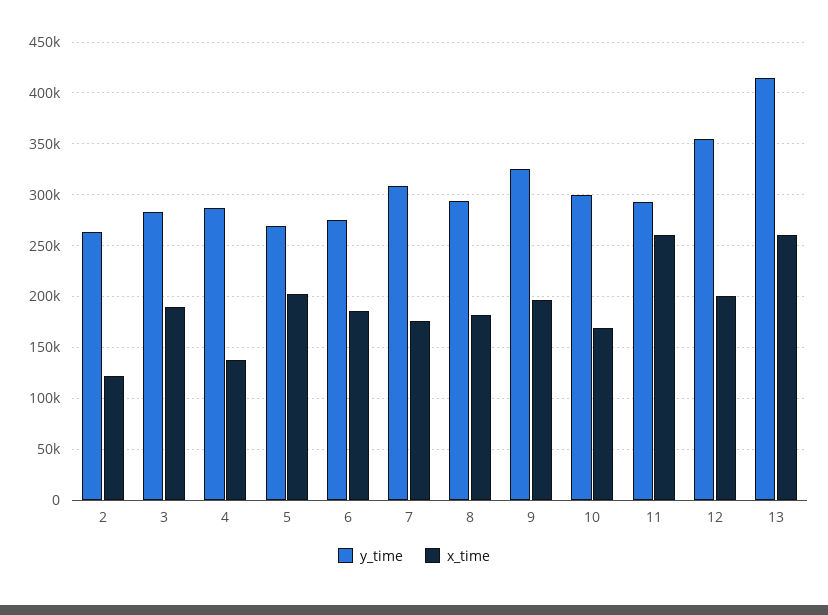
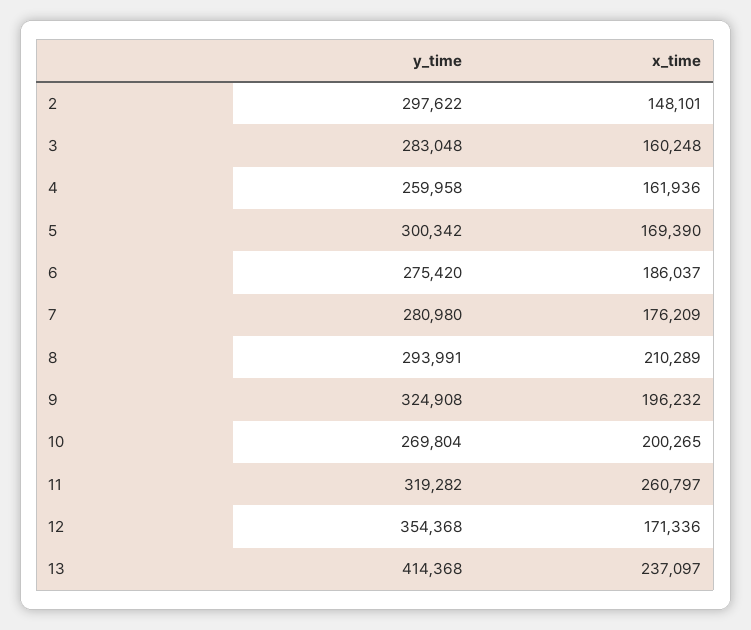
  {
    "y_time": {
-     "2": 260000,
+     "2": 297622,
      "3": 283048,
-     "4": 290000,
+     "4": 259958,
-     "5": 270000,
+     "5": 300342,
      "6": 275420,
-     "7": 310000,
+     "7": 280980,
      "8": 293991,
      "9": 324908,
-     "10": 300000,
+     "10": 269804,
-     "11": 290000,
+     "11": 319282,
      "12": 354368,
      "13": 414368
    },
    "x_time": {
-     "2": 120000,
+     "2": 148101,
-     "3": 190000,
+     "3": 160248,
-     "4": 140000,
+     "4": 161936,
-     "5": 200000,
+     "5": 169390,
      "6": 186037,
      "7": 176209,
-     "8": 180000,
+     "8": 210289,
      "9": 196232,
-     "10": 170000,
+     "10": 200265,
      "11": 260797,
-     "12": 200000,
+     "12": 171336,
-     "13": 260000
+     "13": 237097
    }
  }

